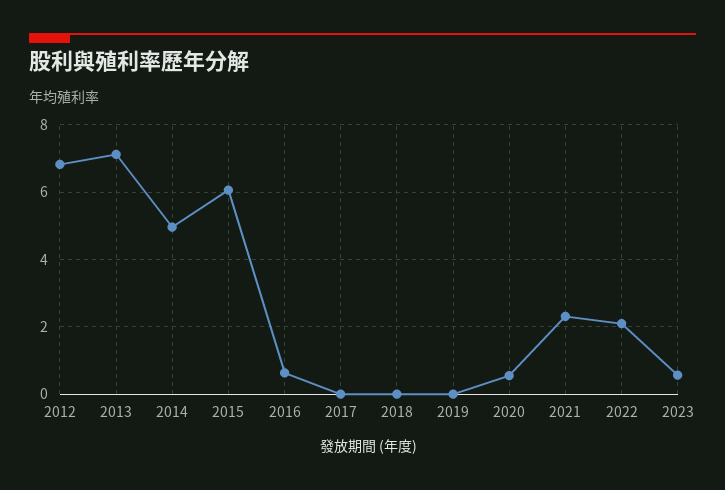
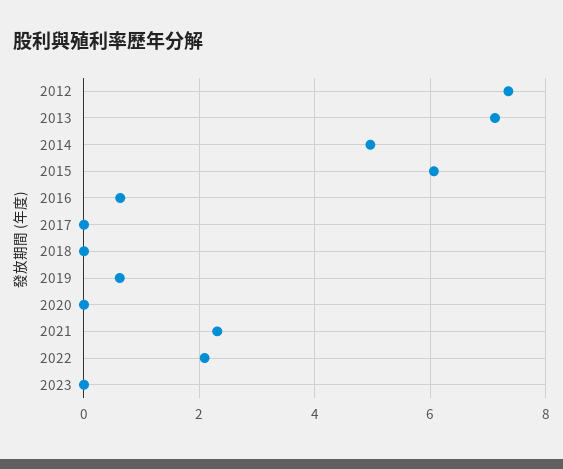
  {
-   "2012": 6.8,
+   "2012": 7.4,
    "2013": 7.2,
    "2014": 5,
    "2015": 6,
    "2016": 0.6,
    "2017": 0,
    "2018": 0,
-   "2019": 0,
+   "2019": 0.6,
-   "2020": 0.6,
+   "2020": 0,
    "2021": 2.4,
    "2022": 2,
-   "2023": 0.6
+   "2023": 0
  }

